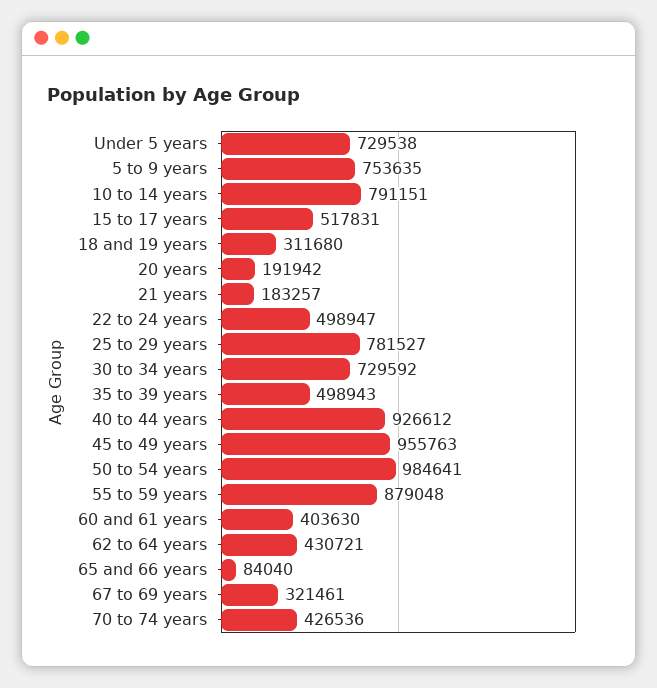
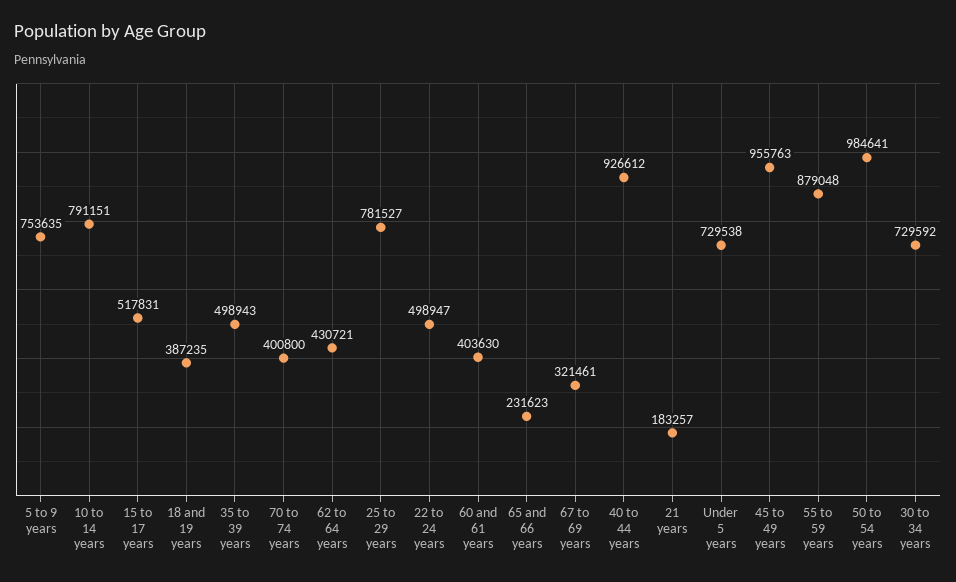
  {
    "Under 5 years": 729538,
    "5 to 9 years": 753635,
    "10 to 14 years": 791151,
    "15 to 17 years": 517831,
-   "18 and 19 years": 311680,
+   "18 and 19 years": 387235,
-   "20 years": 191942,
    "21 years": 183257,
    "22 to 24 years": 498947,
    "25 to 29 years": 781527,
    "30 to 34 years": 729592,
    "35 to 39 years": 498943,
    "40 to 44 years": 926612,
    "45 to 49 years": 955763,
    "50 to 54 years": 984641,
    "55 to 59 years": 879048,
    "60 and 61 years": 403630,
    "62 to 64 years": 430721,
-   "65 and 66 years": 84040,
+   "65 and 66 years": 231623,
    "67 to 69 years": 321461,
-   "70 to 74 years": 426536
+   "70 to 74 years": 400800
  }

